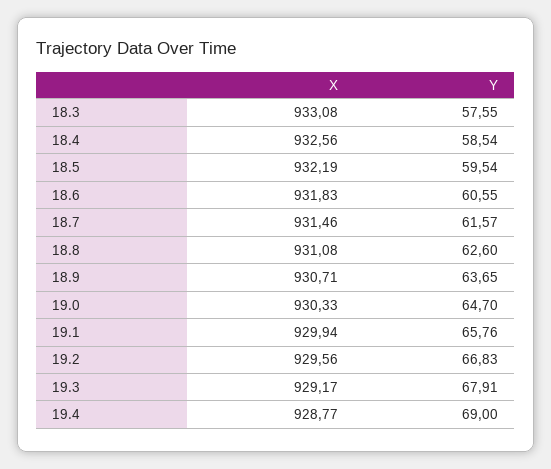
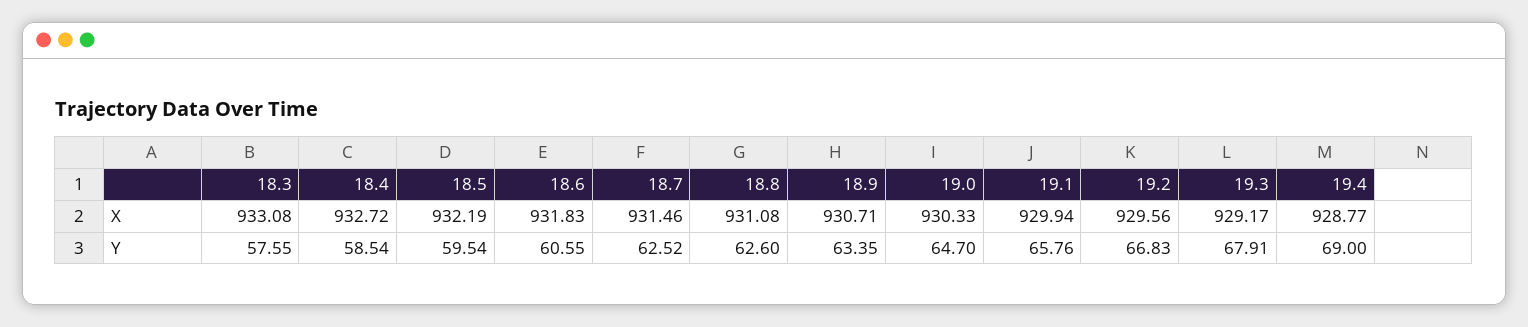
  {
    "X": {
      "18.3": 933.08,
-     "18.4": 932.56,
+     "18.4": 932.72,
      "18.5": 932.19,
      "18.6": 931.83,
      "18.7": 931.46,
      "18.8": 931.08,
      "18.9": 930.71,
      "19.0": 930.33,
      "19.1": 929.94,
      "19.2": 929.56,
      "19.3": 929.17,
      "19.4": 928.77
    },
    "Y": {
      "18.3": 57.55,
      "18.4": 58.54,
      "18.5": 59.54,
      "18.6": 60.55,
-     "18.7": 61.57,
+     "18.7": 62.52,
      "18.8": 62.6,
-     "18.9": 63.65,
+     "18.9": 63.35,
      "19.0": 64.7,
      "19.1": 65.76,
      "19.2": 66.83,
      "19.3": 67.91,
      "19.4": 69
    }
  }

